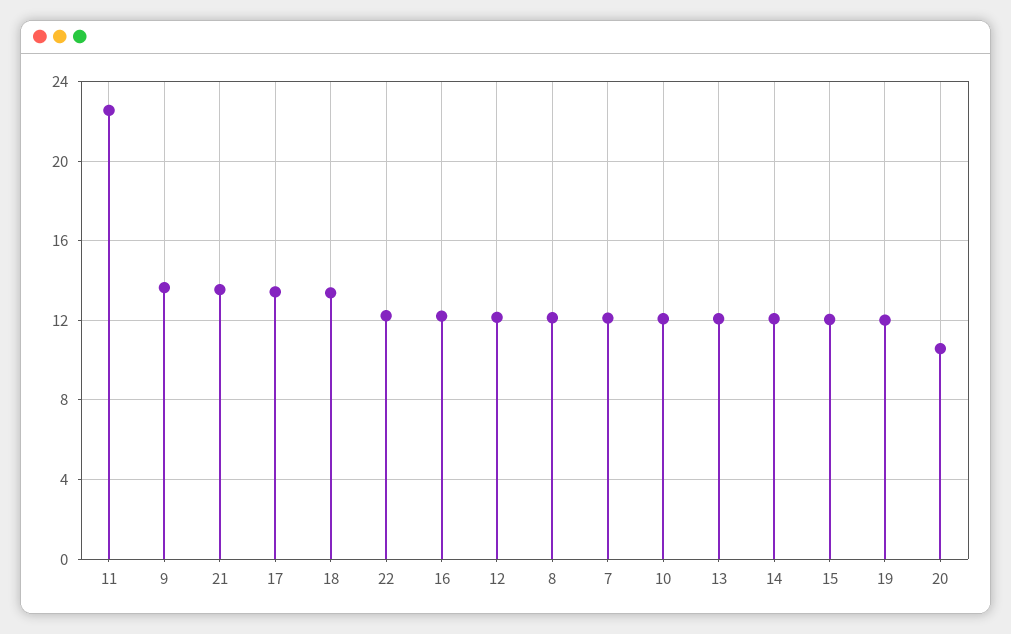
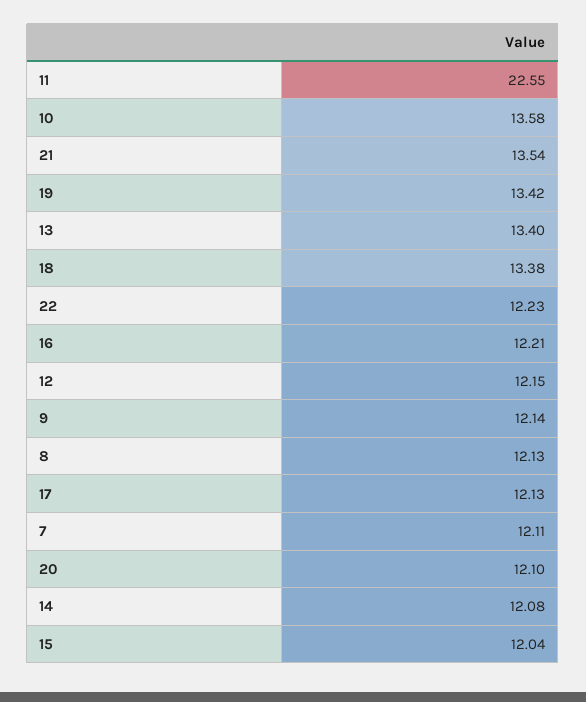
  {
    "11": 22.55,
-   "9": 13.5,
+   "9": 12.14,
    "21": 13.54,
-   "17": 13.5,
+   "17": 12.13,
    "18": 13.38,
    "22": 12.23,
    "16": 12.21,
    "12": 12.15,
    "8": 12.13,
    "7": 12.11,
-   "10": 12,
+   "10": 13.58,
-   "13": 12,
+   "13": 13.4,
    "14": 12.08,
    "15": 12.04,
-   "19": 12,
+   "19": 13.42,
-   "20": 10.5
+   "20": 12.1
  }

